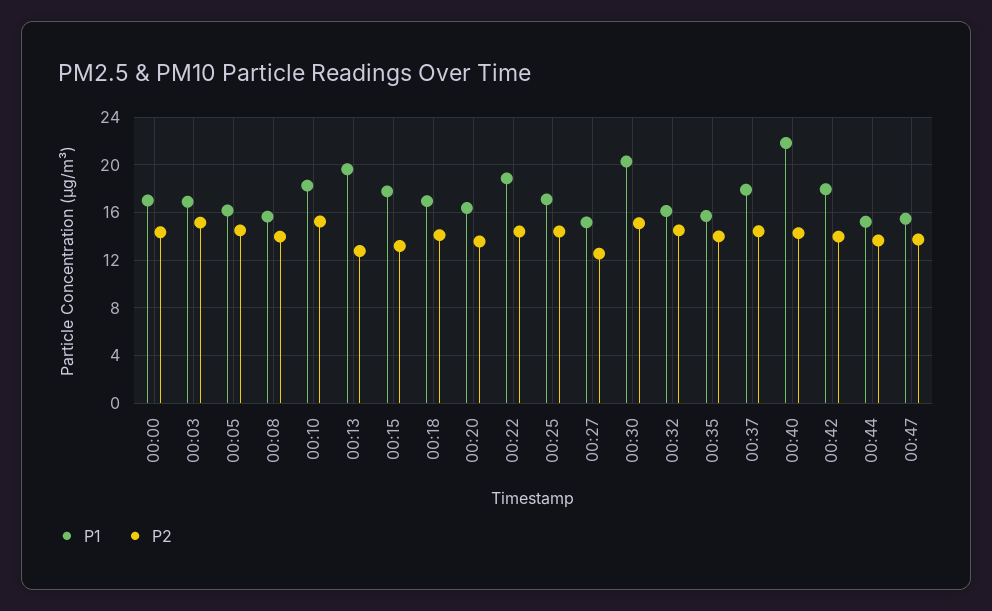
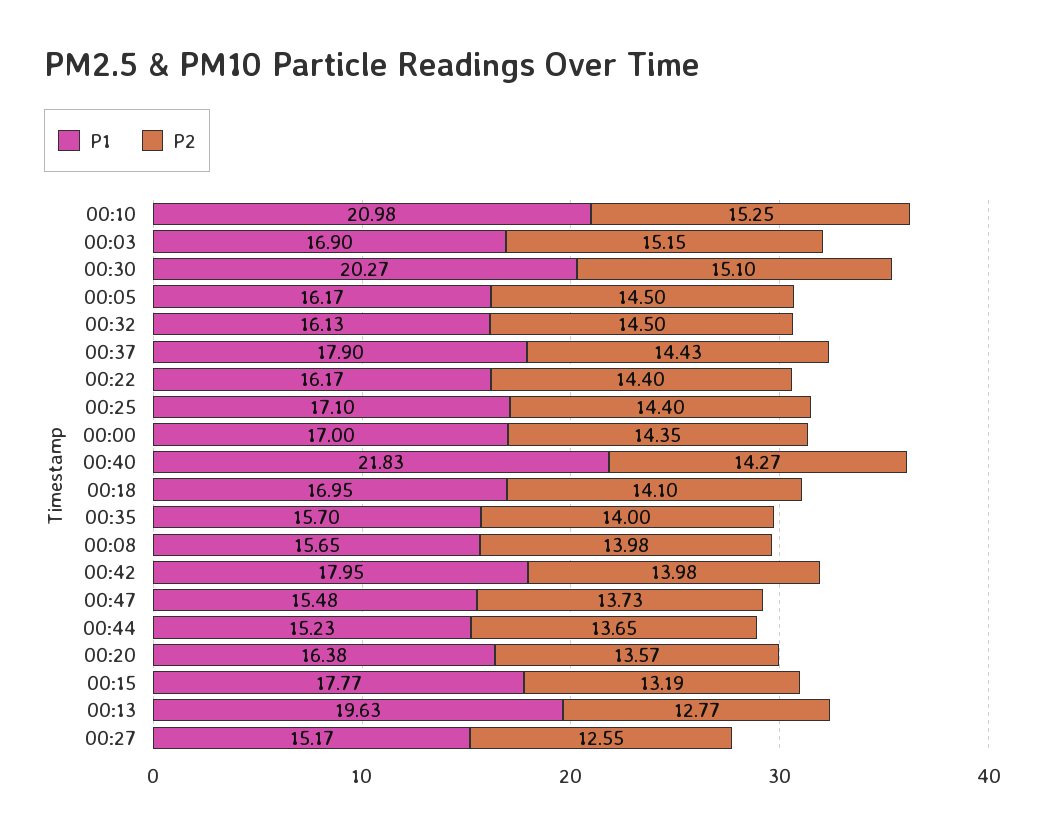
  {
    "P1": {
      "00:00": 17,
      "00:03": 16.9,
      "00:05": 16.17,
      "00:08": 15.65,
-     "00:10": 18,
+     "00:10": 20.98,
      "00:13": 19.63,
      "00:15": 17.77,
      "00:18": 16.95,
      "00:20": 16.38,
-     "00:22": 19,
+     "00:22": 16.17,
      "00:25": 17.1,
      "00:27": 15.17,
      "00:30": 20.27,
      "00:32": 16.13,
      "00:35": 15.7,
      "00:37": 17.9,
      "00:40": 21.83,
      "00:42": 17.95,
      "00:44": 15.23,
      "00:47": 15.48
    },
    "P2": {
      "00:00": 14.35,
      "00:03": 15.15,
      "00:05": 14.5,
      "00:08": 13.98,
      "00:10": 15.25,
      "00:13": 12.77,
      "00:15": 13.19,
      "00:18": 14.1,
      "00:20": 13.57,
      "00:22": 14.4,
      "00:25": 14.4,
      "00:27": 12.55,
      "00:30": 15.1,
      "00:32": 14.5,
      "00:35": 14,
      "00:37": 14.43,
      "00:40": 14.27,
      "00:42": 13.98,
      "00:44": 13.65,
      "00:47": 13.73
    }
  }

